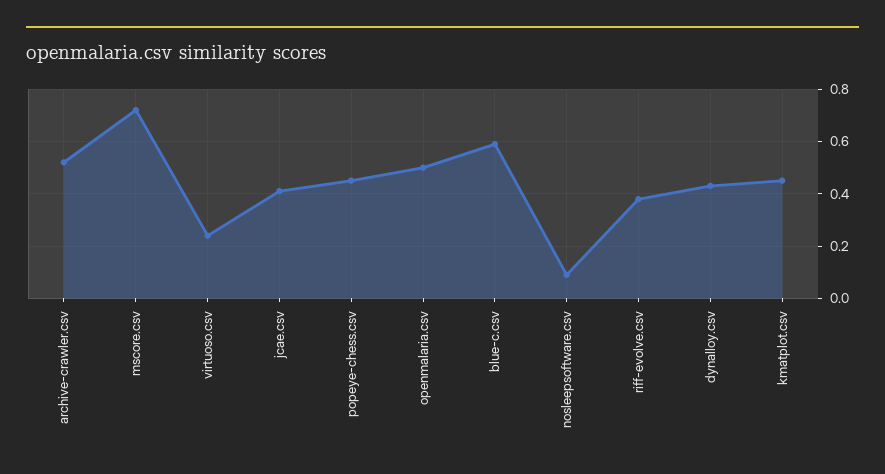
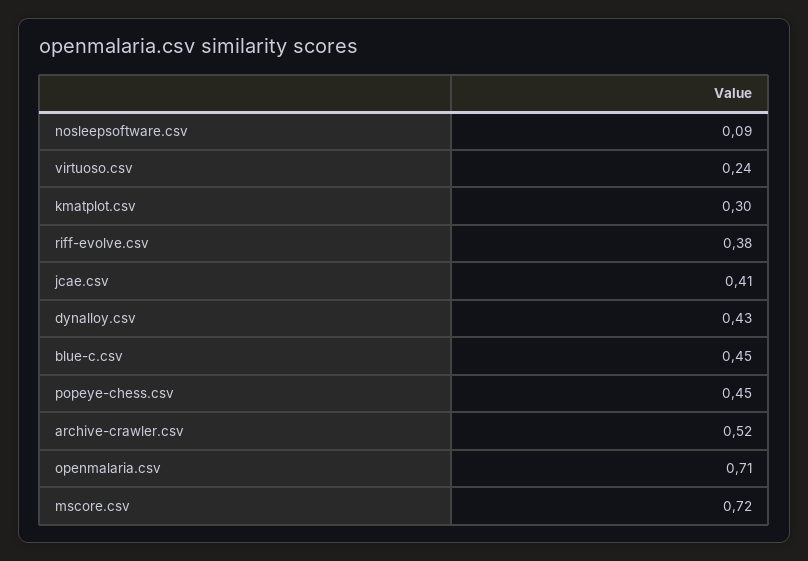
  {
    "archive-crawler.csv": 0.52,
    "mscore.csv": 0.72,
    "virtuoso.csv": 0.24,
    "jcae.csv": 0.41,
    "popeye-chess.csv": 0.45,
-   "openmalaria.csv": 0.5,
+   "openmalaria.csv": 0.71,
-   "blue-c.csv": 0.6,
+   "blue-c.csv": 0.45,
    "nosleepsoftware.csv": 0.09,
    "riff-evolve.csv": 0.38,
    "dynalloy.csv": 0.43,
-   "kmatplot.csv": 0.45
+   "kmatplot.csv": 0.3
  }

